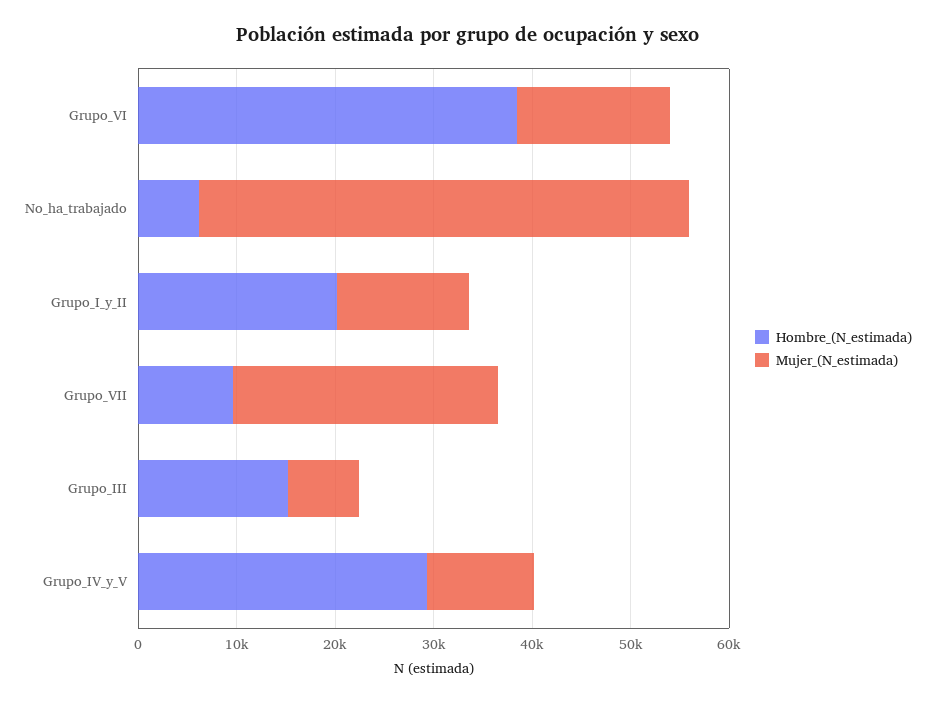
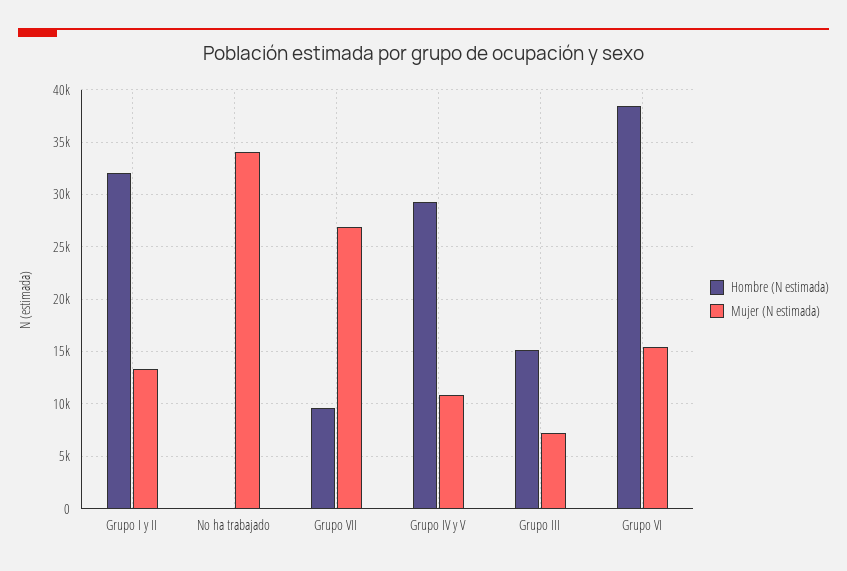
  {
    "Hombre_(N_estimada)": {
      "Grupo_VI": 38000,
-     "No_ha_trabajado": 6000,
+     "No_ha_trabajado": 0,
-     "Grupo_I_y_II": 20000,
+     "Grupo_I_y_II": 32000,
      "Grupo_VII": 10000,
      "Grupo_III": 15000,
      "Grupo_IV_y_V": 29000
    },
    "Mujer_(N_estimada)": {
      "Grupo_VI": 15000,
-     "No_ha_trabajado": 50000,
+     "No_ha_trabajado": 34000,
      "Grupo_I_y_II": 13000,
      "Grupo_VII": 27000,
      "Grupo_III": 7000,
      "Grupo_IV_y_V": 11000
    }
  }

